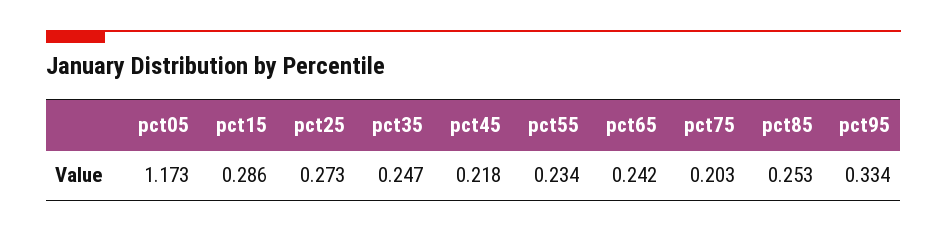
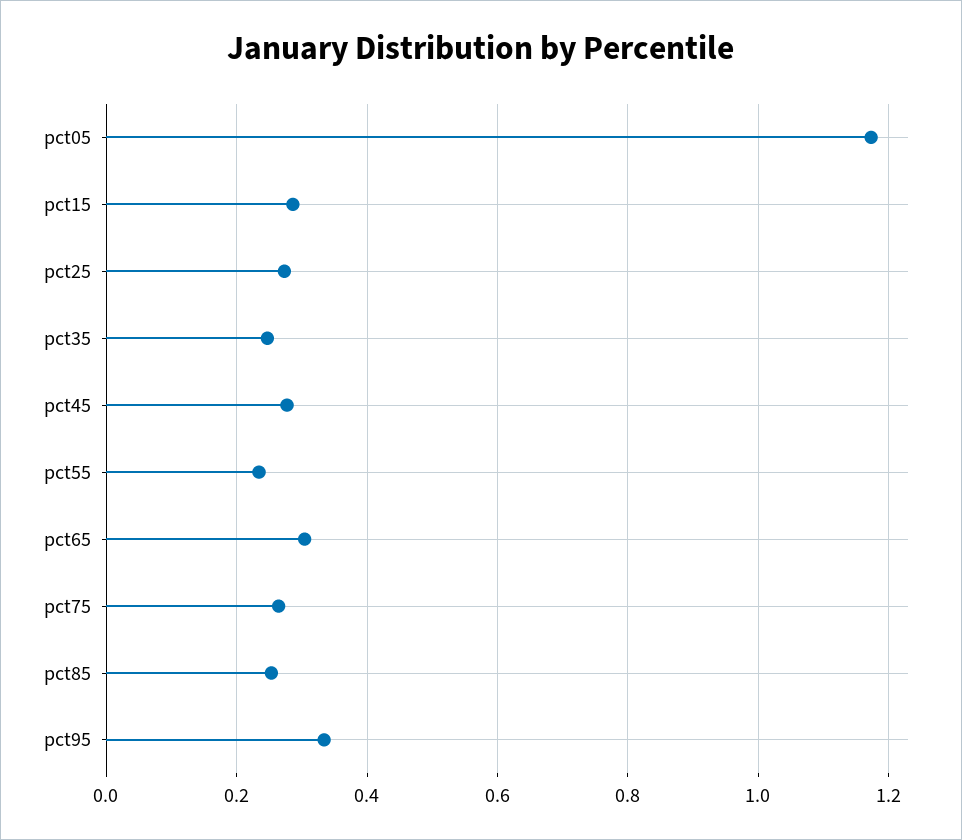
  {
    "pct05": 1.173,
    "pct15": 0.286,
    "pct25": 0.273,
    "pct35": 0.247,
-   "pct45": 0.218,
+   "pct45": 0.28,
    "pct55": 0.234,
-   "pct65": 0.242,
+   "pct65": 0.3,
-   "pct75": 0.203,
+   "pct75": 0.26,
    "pct85": 0.253,
    "pct95": 0.334
  }

